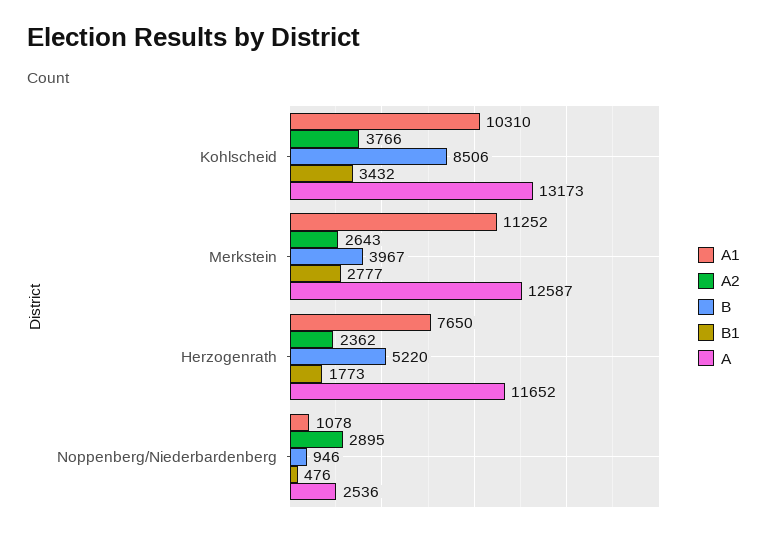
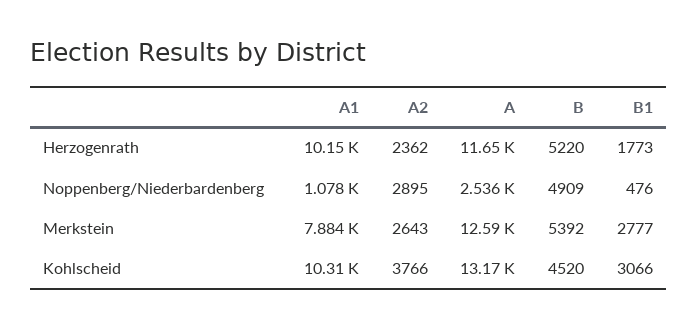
  {
    "A1": {
      "Kohlscheid": 10310,
-     "Merkstein": 11252,
+     "Merkstein": 7884,
-     "Herzogenrath": 7650,
+     "Herzogenrath": 10150,
      "Noppenberg/Niederbardenberg": 1078
    },
    "A2": {
      "Kohlscheid": 3766,
      "Merkstein": 2643,
      "Herzogenrath": 2362,
      "Noppenberg/Niederbardenberg": 2895
    },
    "B": {
-     "Kohlscheid": 8506,
+     "Kohlscheid": 4520,
-     "Merkstein": 3967,
+     "Merkstein": 5392,
      "Herzogenrath": 5220,
-     "Noppenberg/Niederbardenberg": 946
+     "Noppenberg/Niederbardenberg": 4909
    },
    "B1": {
-     "Kohlscheid": 3432,
+     "Kohlscheid": 3066,
      "Merkstein": 2777,
      "Herzogenrath": 1773,
      "Noppenberg/Niederbardenberg": 476
    },
    "A": {
      "Kohlscheid": 13173,
      "Merkstein": 12587,
      "Herzogenrath": 11652,
      "Noppenberg/Niederbardenberg": 2536
    }
  }

